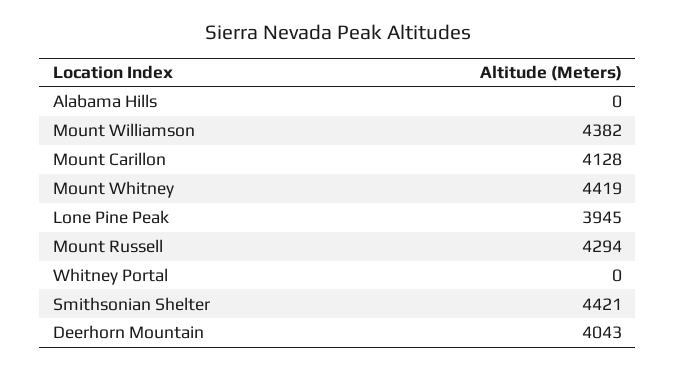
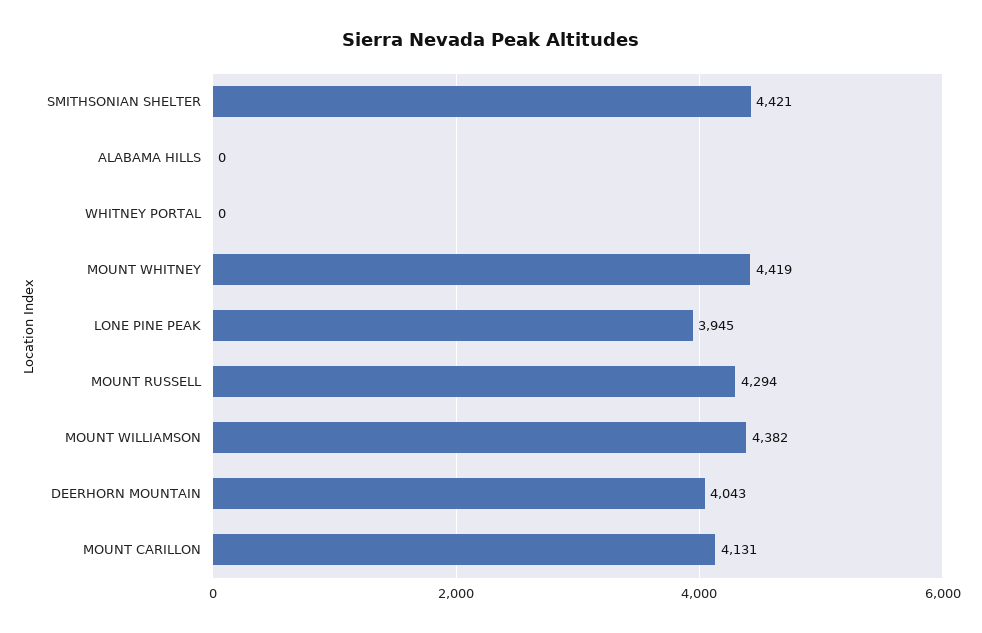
  {
    "Alabama Hills": 0,
    "Mount Williamson": 4382,
-   "Mount Carillon": 4128,
+   "Mount Carillon": 4131,
    "Mount Whitney": 4419,
    "Lone Pine Peak": 3945,
    "Mount Russell": 4294,
    "Whitney Portal": 0,
    "Smithsonian Shelter": 4421,
    "Deerhorn Mountain": 4043
  }

